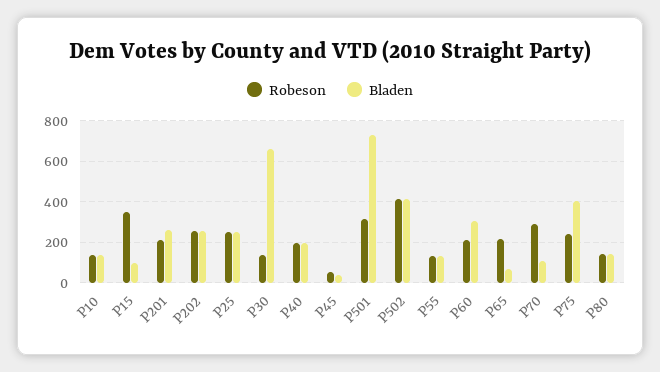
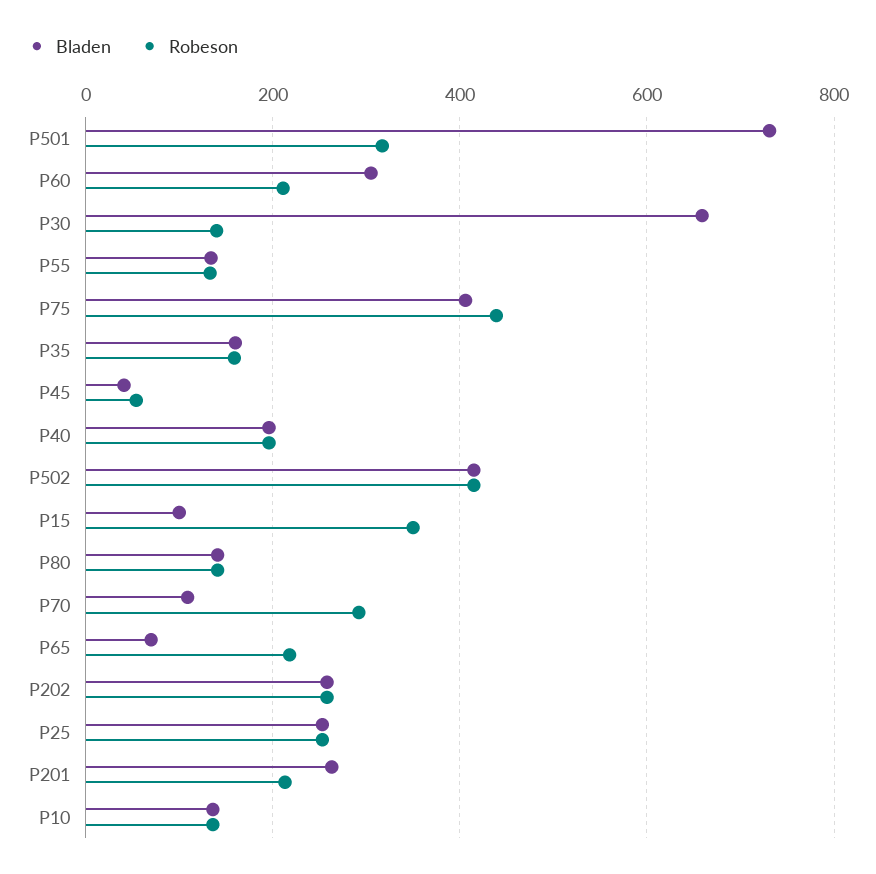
  {
    "Robeson": {
      "P10": 140,
      "P15": 360,
      "P201": 220,
      "P202": 260,
      "P25": 260,
      "P30": 140,
      "P40": 200,
      "P45": 60,
      "P501": 320,
      "P502": 420,
      "P55": 140,
      "P60": 220,
      "P65": 220,
      "P70": 300,
-     "P75": 250,
+     "P75": 440,
-     "P80": 140
+     "P80": 140,
+     "P35": 160
    },
    "Bladen": {
      "P10": 140,
      "P15": 100,
      "P201": 260,
      "P202": 260,
      "P25": 260,
      "P30": 660,
      "P40": 200,
      "P45": 40,
      "P501": 740,
      "P502": 420,
      "P55": 140,
      "P60": 300,
      "P65": 80,
      "P70": 100,
      "P75": 400,
-     "P80": 140
+     "P80": 140,
+     "P35": 160
    }
  }

